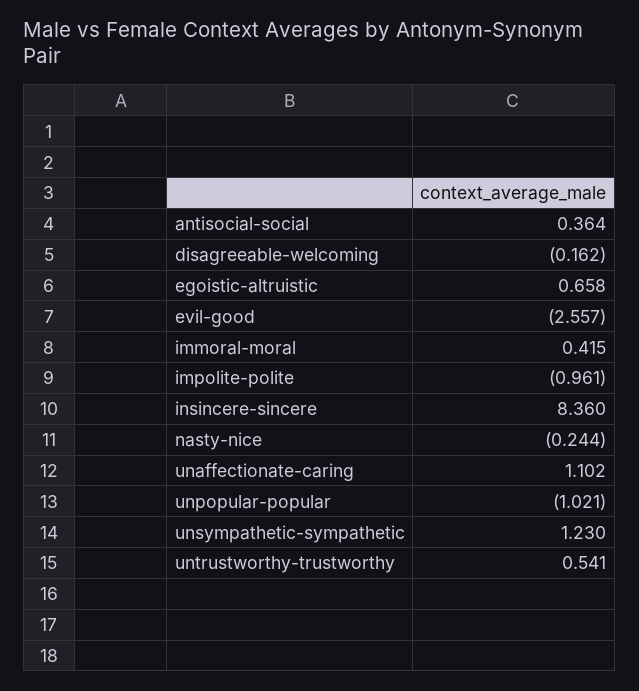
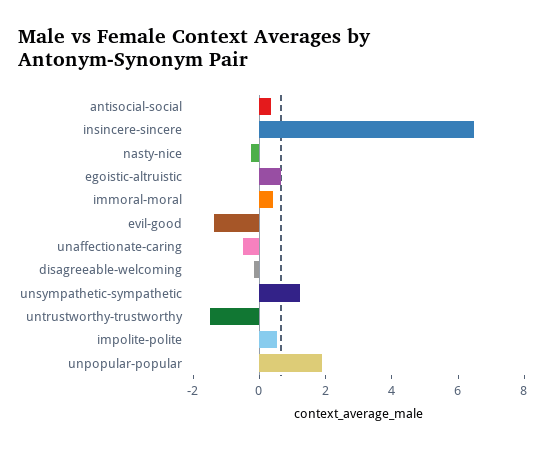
  {
    "antisocial-social": 0.364,
    "disagreeable-welcoming": -0.162,
    "egoistic-altruistic": 0.658,
-   "evil-good": -2.557,
+   "evil-good": -1.5,
    "immoral-moral": 0.415,
-   "impolite-polite": -0.961,
+   "impolite-polite": 0.5,
-   "insincere-sincere": 8.36,
+   "insincere-sincere": 6.5,
    "nasty-nice": -0.244,
-   "unaffectionate-caring": 1.102,
+   "unaffectionate-caring": -0.5,
-   "unpopular-popular": -1.021,
+   "unpopular-popular": 2,
    "unsympathetic-sympathetic": 1.23,
-   "untrustworthy-trustworthy": 0.541
+   "untrustworthy-trustworthy": -1.5
  }

